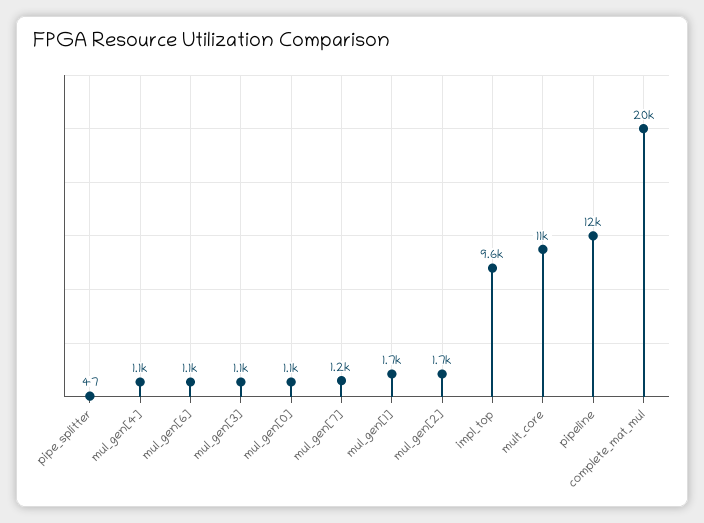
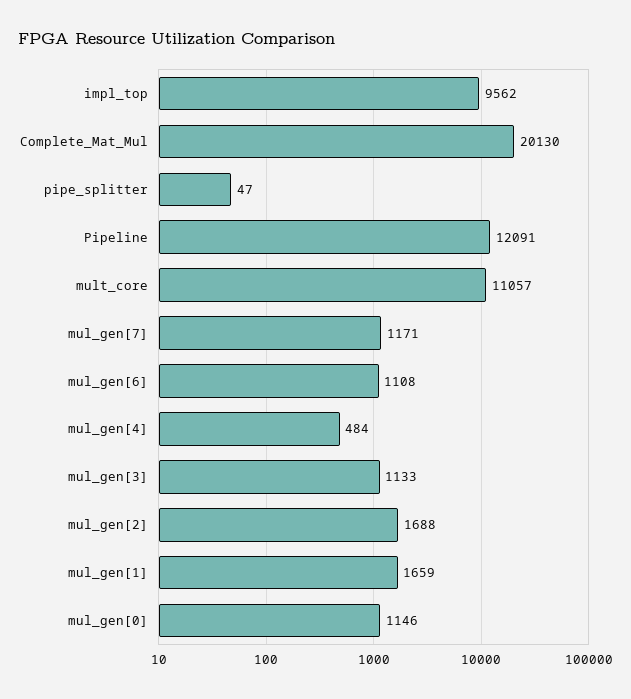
  {
    "pipe_splitter": 47,
-   "mul_gen[4]": 1100,
+   "mul_gen[4]": 484,
    "mul_gen[6]": 1108,
    "mul_gen[3]": 1133,
    "mul_gen[0]": 1146,
    "mul_gen[7]": 1171,
    "mul_gen[1]": 1659,
    "mul_gen[2]": 1688,
    "impl_top": 9562,
    "mult_core": 11057,
    "pipeline": 12091,
    "complete_mat_mul": 20130
  }

